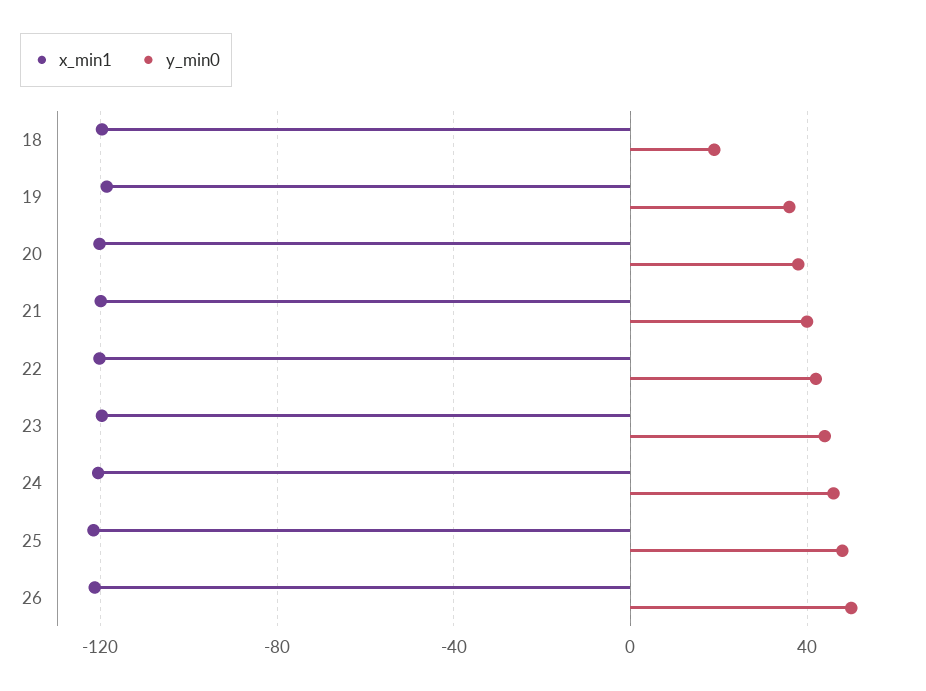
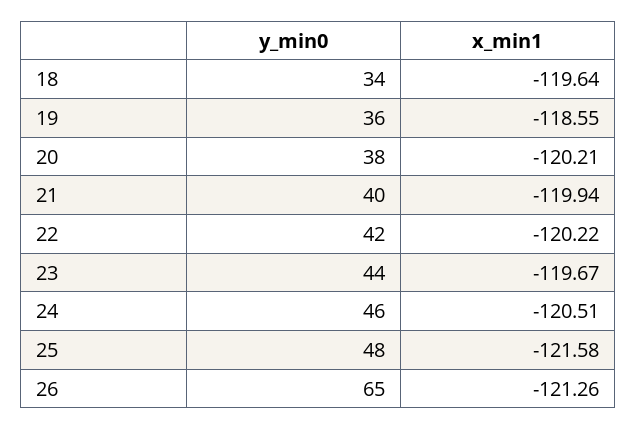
  {
    "x_min1": {
      "18": -119.64,
      "19": -118.55,
      "20": -120.21,
      "21": -119.94,
      "22": -120.22,
      "23": -119.67,
      "24": -120.51,
      "25": -121.58,
      "26": -121.26
    },
    "y_min0": {
-     "18": 20,
+     "18": 34,
      "19": 36,
      "20": 38,
      "21": 40,
      "22": 42,
      "23": 44,
      "24": 46,
      "25": 48,
-     "26": 50
+     "26": 65
    }
  }

